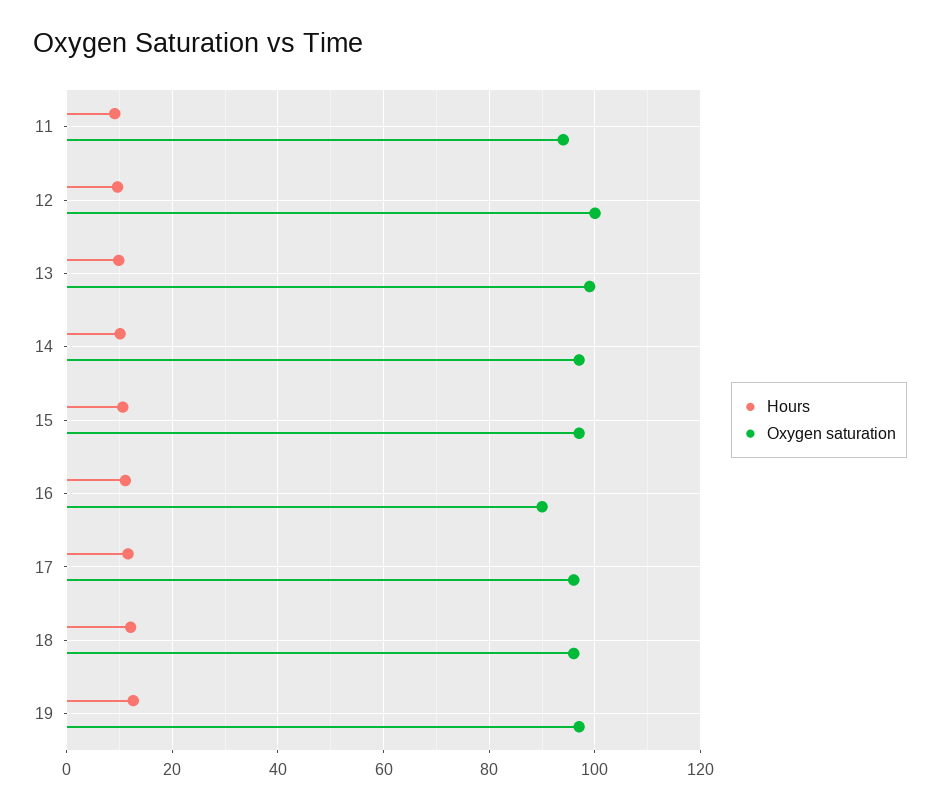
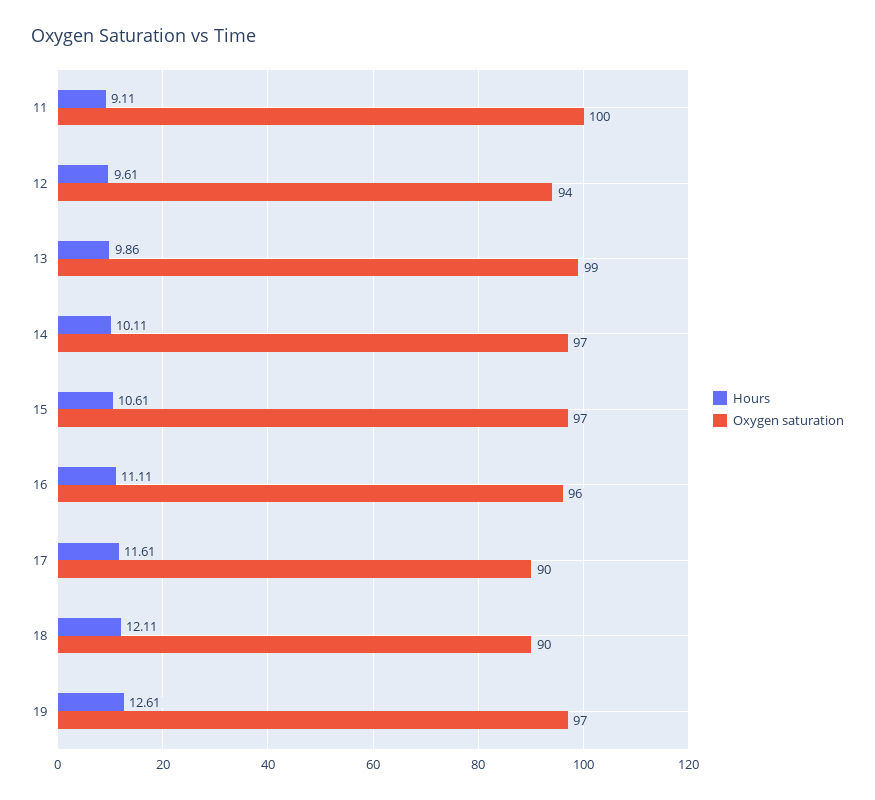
  {
    "Hours": {
      "11": 9.11,
      "12": 9.61,
      "13": 9.86,
      "14": 10.11,
      "15": 10.61,
      "16": 11.11,
      "17": 11.61,
      "18": 12.11,
      "19": 12.61
    },
    "Oxygen saturation": {
-     "11": 94,
+     "11": 100,
-     "12": 100,
+     "12": 94,
      "13": 99,
      "14": 97,
      "15": 97,
-     "16": 90,
+     "16": 96,
-     "17": 96,
+     "17": 90,
-     "18": 96,
+     "18": 90,
      "19": 97
    }
  }

